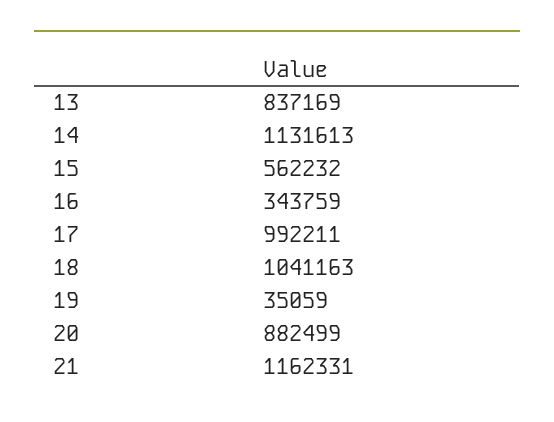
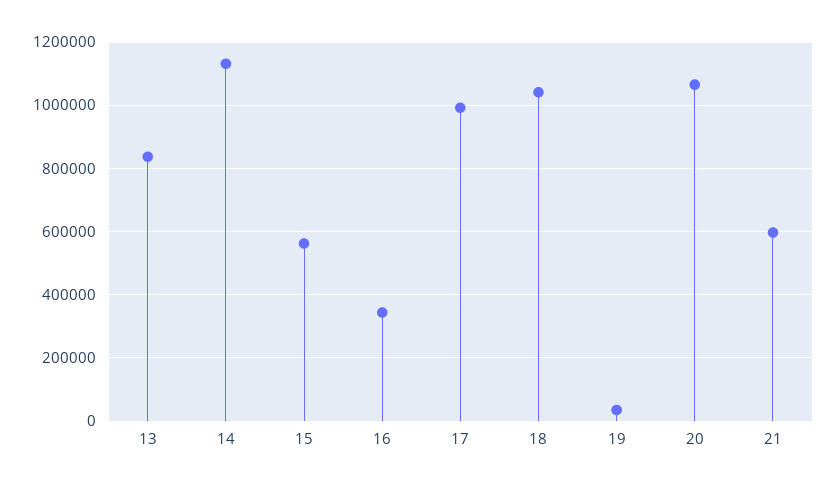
  {
    "13": 837169,
    "14": 1131613,
    "15": 562232,
    "16": 343759,
    "17": 992211,
    "18": 1041163,
    "19": 35059,
-   "20": 882499,
+   "20": 1060000,
-   "21": 1162331
+   "21": 600000
  }

